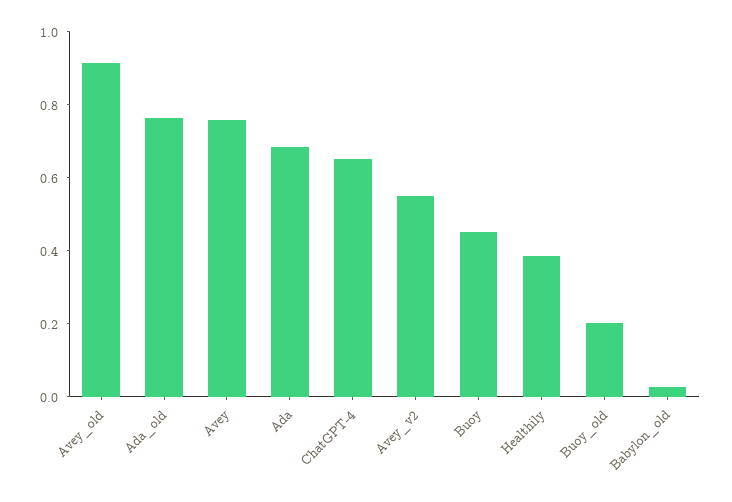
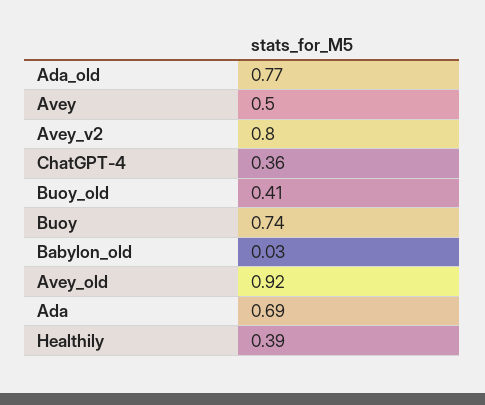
  {
    "Avey_old": 0.92,
    "Ada_old": 0.77,
-   "Avey": 0.75,
+   "Avey": 0.5,
    "Ada": 0.69,
-   "ChatGPT-4": 0.65,
+   "ChatGPT-4": 0.36,
-   "Avey_v2": 0.55,
+   "Avey_v2": 0.8,
-   "Buoy": 0.45,
+   "Buoy": 0.74,
    "Healthily": 0.39,
-   "Buoy_old": 0.2,
+   "Buoy_old": 0.41,
    "Babylon_old": 0.03
  }

